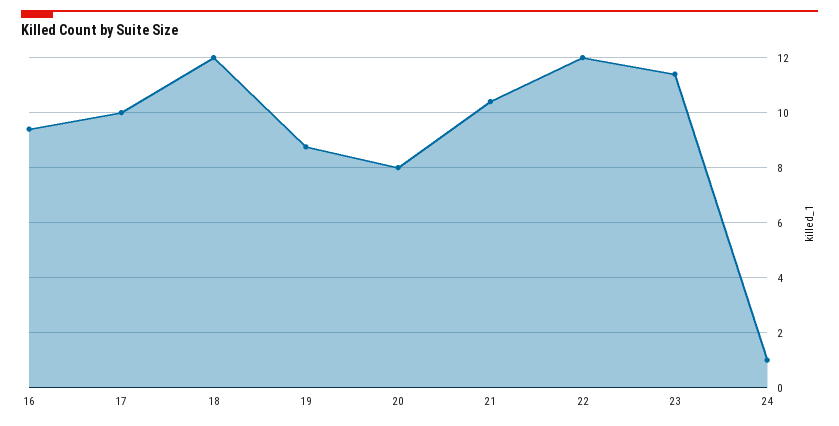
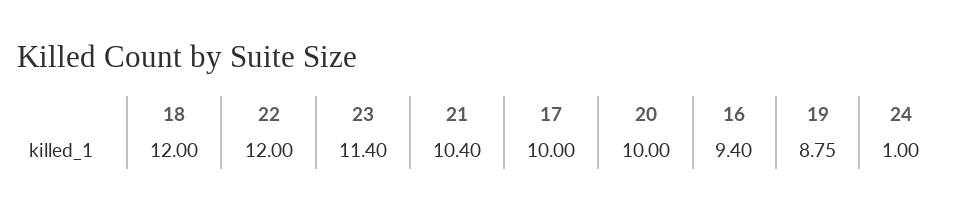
  {
    "16": 9.4,
    "17": 10,
    "18": 12,
    "19": 8.75,
-   "20": 8,
+   "20": 10,
    "21": 10.4,
    "22": 12,
    "23": 11.4,
    "24": 1
  }

